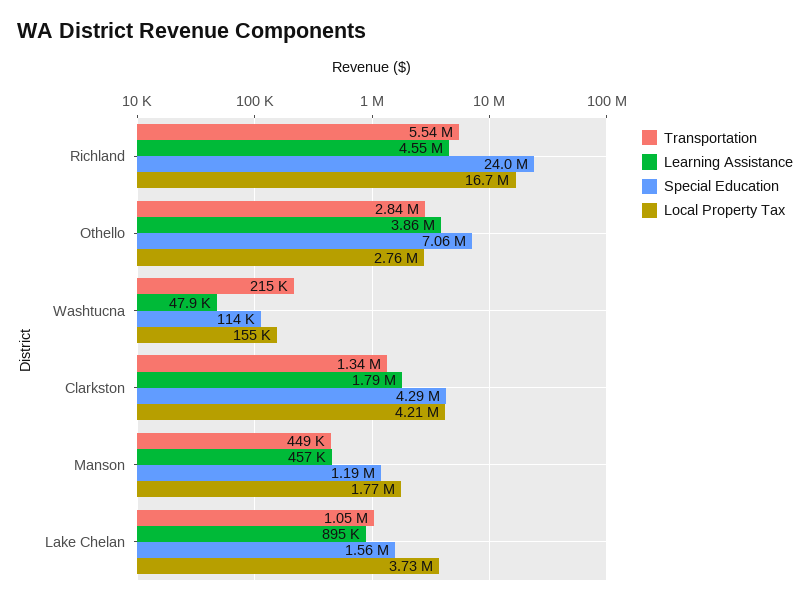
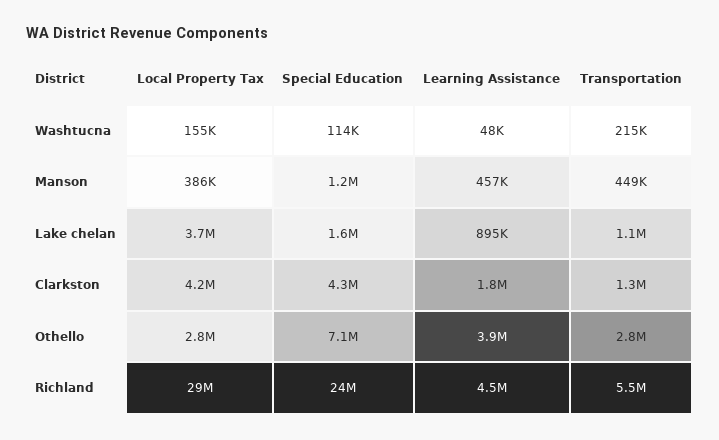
  {
    "Transportation": {
      "Richland": 5540000,
      "Othello": 2840000,
      "Washtucna": 215000,
      "Clarkston": 1340000,
      "Manson": 449000,
      "Lake Chelan": 1050000
    },
    "Learning Assistance": {
      "Richland": 4550000,
      "Othello": 3860000,
      "Washtucna": 47900,
      "Clarkston": 1790000,
      "Manson": 457000,
      "Lake Chelan": 895000
    },
    "Special Education": {
      "Richland": 24000000,
      "Othello": 7060000,
      "Washtucna": 114000,
      "Clarkston": 4290000,
      "Manson": 1190000,
      "Lake Chelan": 1560000
    },
    "Local Property Tax": {
-     "Richland": 16700000,
+     "Richland": 29000000,
      "Othello": 2760000,
      "Washtucna": 155000,
      "Clarkston": 4210000,
-     "Manson": 1770000,
+     "Manson": 386000,
      "Lake Chelan": 3730000
    }
  }

